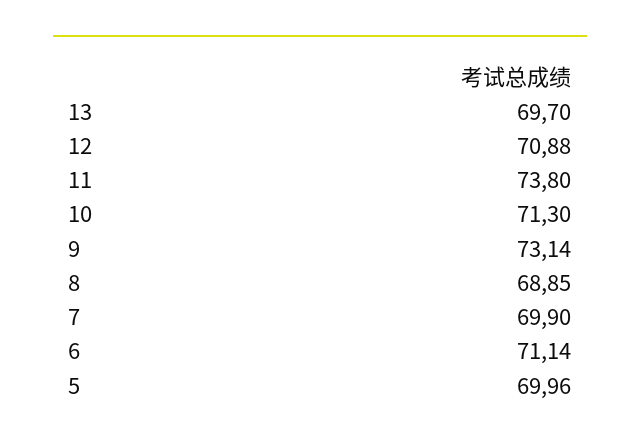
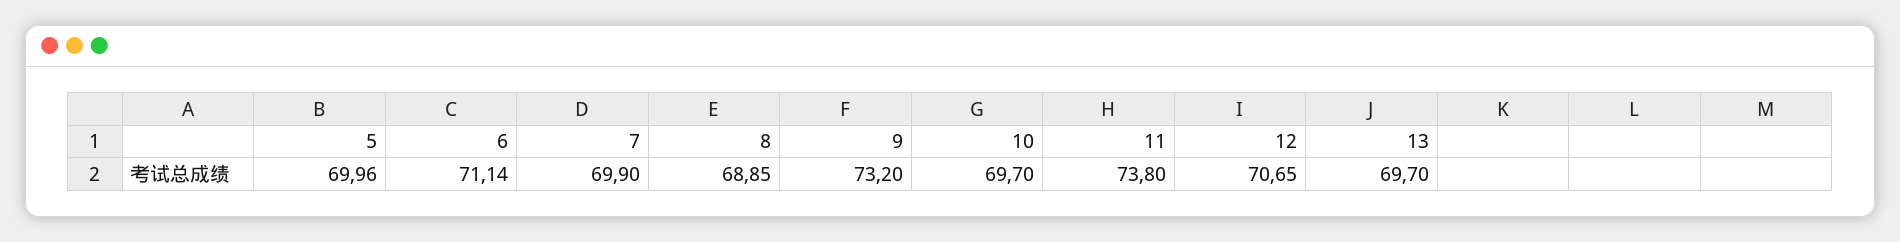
  {
    "13": 69.7,
-   "12": 70.88,
+   "12": 70.65,
    "11": 73.8,
-   "10": 71.3,
+   "10": 69.7,
-   "9": 73.14,
+   "9": 73.2,
    "8": 68.85,
    "7": 69.9,
    "6": 71.14,
    "5": 69.96
  }

